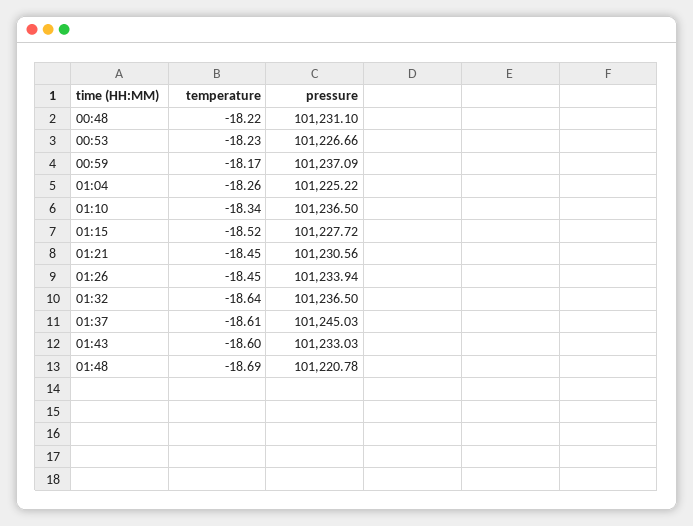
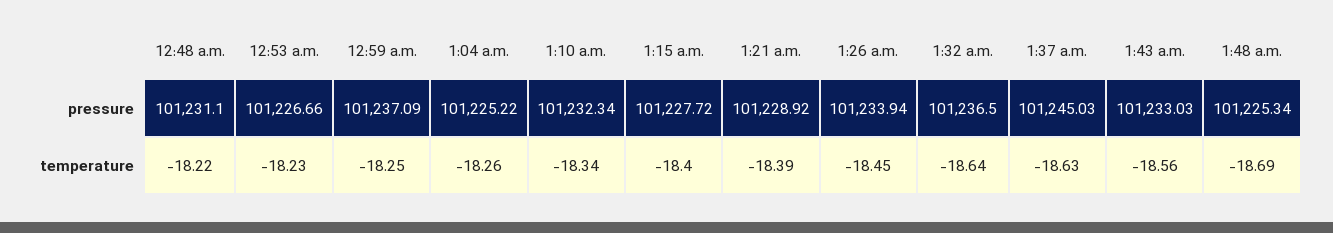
  {
    "temperature": {
      "00:48": -18.22,
      "00:53": -18.23,
-     "00:59": -18.17,
+     "00:59": -18.25,
      "01:04": -18.26,
      "01:10": -18.34,
-     "01:15": -18.52,
+     "01:15": -18.4,
-     "01:21": -18.45,
+     "01:21": -18.39,
      "01:26": -18.45,
      "01:32": -18.64,
-     "01:37": -18.61,
+     "01:37": -18.63,
-     "01:43": -18.6,
+     "01:43": -18.56,
      "01:48": -18.69
    },
    "pressure": {
      "00:48": 101231.1,
      "00:53": 101226.66,
      "00:59": 101237.09,
      "01:04": 101225.22,
-     "01:10": 101236.5,
+     "01:10": 101232.34,
      "01:15": 101227.72,
-     "01:21": 101230.56,
+     "01:21": 101228.92,
      "01:26": 101233.94,
      "01:32": 101236.5,
      "01:37": 101245.03,
      "01:43": 101233.03,
-     "01:48": 101220.78
+     "01:48": 101225.34
    }
  }

